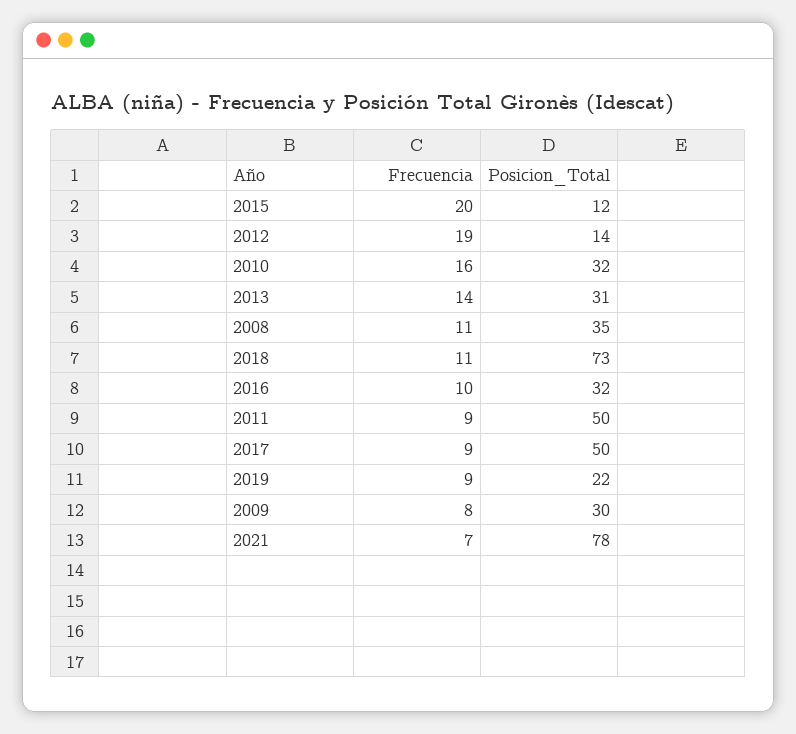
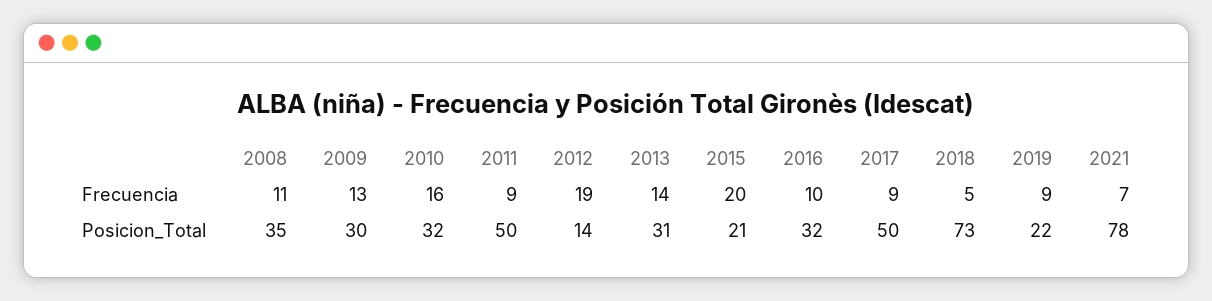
  {
    "Frecuencia": {
      "2015": 20,
      "2012": 19,
      "2010": 16,
      "2013": 14,
      "2008": 11,
-     "2018": 11,
+     "2018": 5,
      "2016": 10,
      "2011": 9,
      "2017": 9,
      "2019": 9,
-     "2009": 8,
+     "2009": 13,
      "2021": 7
    },
    "Posicion_Total": {
-     "2015": 12,
+     "2015": 21,
      "2012": 14,
      "2010": 32,
      "2013": 31,
      "2008": 35,
      "2018": 73,
      "2016": 32,
      "2011": 50,
      "2017": 50,
      "2019": 22,
      "2009": 30,
      "2021": 78
    }
  }

